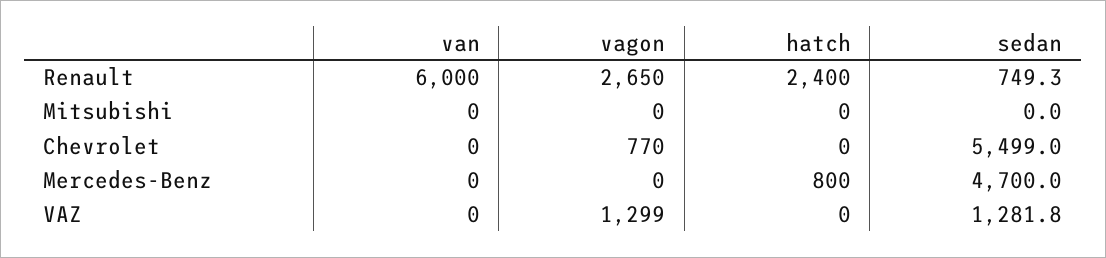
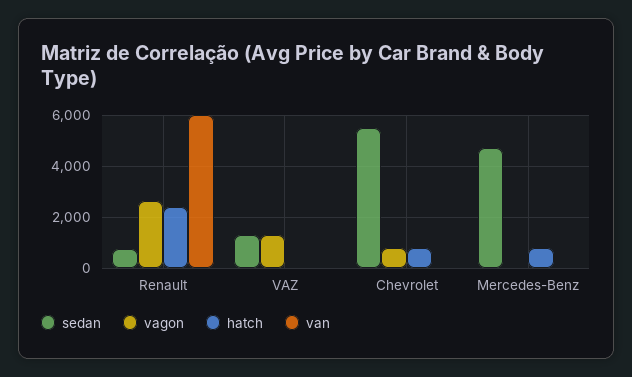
  {
    "van": {
      "Renault": 6000,
-     "Mitsubishi": 0,
      "Chevrolet": 0,
      "Mercedes-Benz": 0,
      "VAZ": 0
    },
    "vagon": {
      "Renault": 2650,
-     "Mitsubishi": 0,
      "Chevrolet": 770,
      "Mercedes-Benz": 0,
      "VAZ": 1299
    },
    "hatch": {
      "Renault": 2400,
-     "Mitsubishi": 0,
-     "Chevrolet": 0,
+     "Chevrolet": 750,
      "Mercedes-Benz": 800,
      "VAZ": 0
    },
    "sedan": {
      "Renault": 749.3,
-     "Mitsubishi": 0,
      "Chevrolet": 5499,
      "Mercedes-Benz": 4700,
      "VAZ": 1281.8
    }
  }

